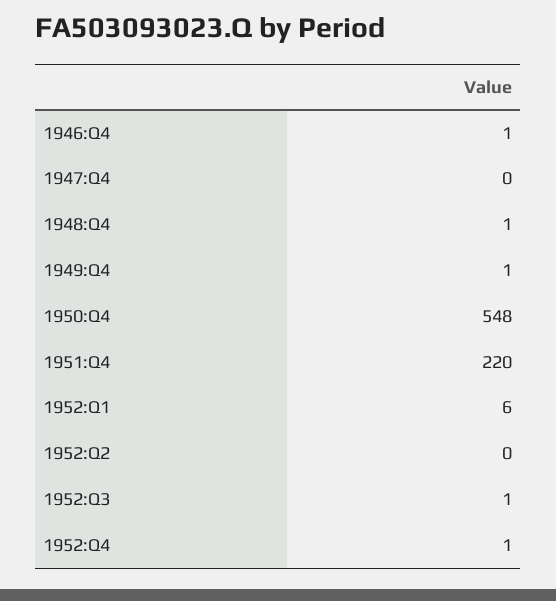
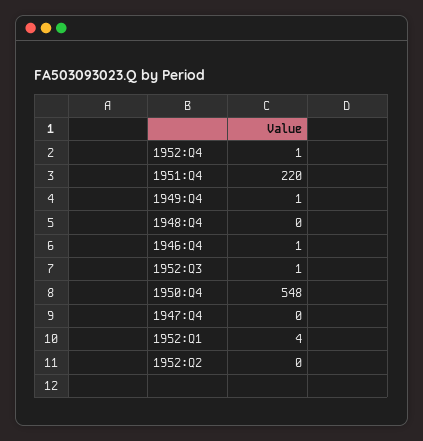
  {
    "1946:Q4": 1,
    "1947:Q4": 0,
-   "1948:Q4": 1,
+   "1948:Q4": 0,
    "1949:Q4": 1,
    "1950:Q4": 548,
    "1951:Q4": 220,
-   "1952:Q1": 6,
+   "1952:Q1": 4,
    "1952:Q2": 0,
    "1952:Q3": 1,
    "1952:Q4": 1
  }

